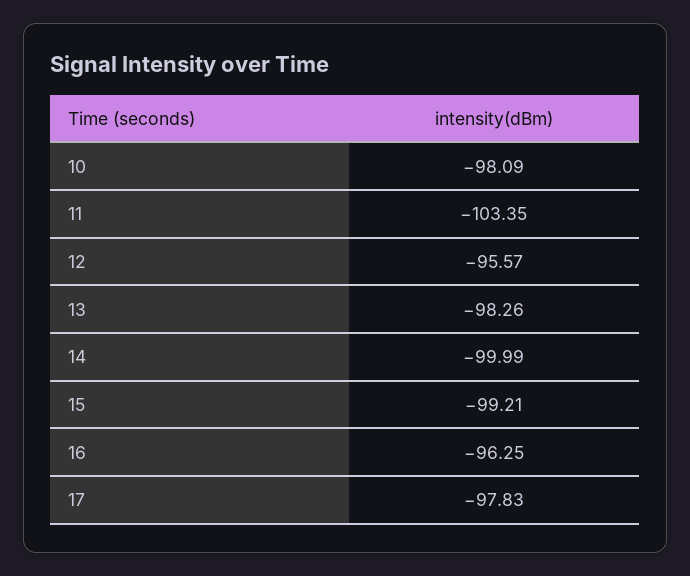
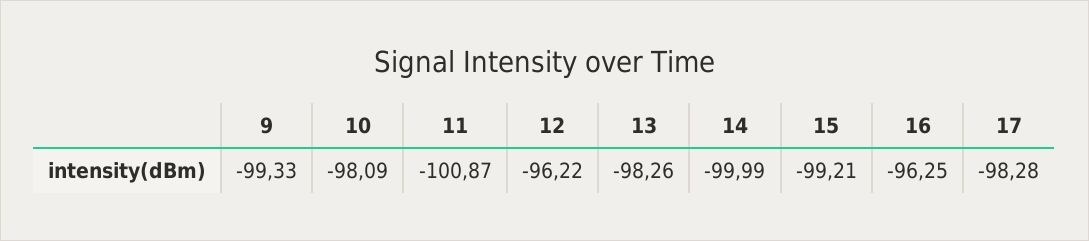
  {
    "10": -98.09,
-   "11": -103.35,
+   "11": -100.87,
-   "12": -95.57,
+   "12": -96.22,
    "13": -98.26,
    "14": -99.99,
    "15": -99.21,
    "16": -96.25,
-   "17": -97.83
+   "17": -98.28,
+   "9": -99.33
  }

